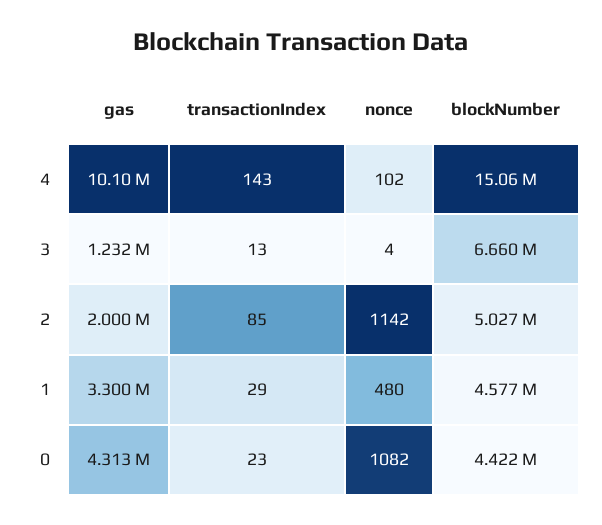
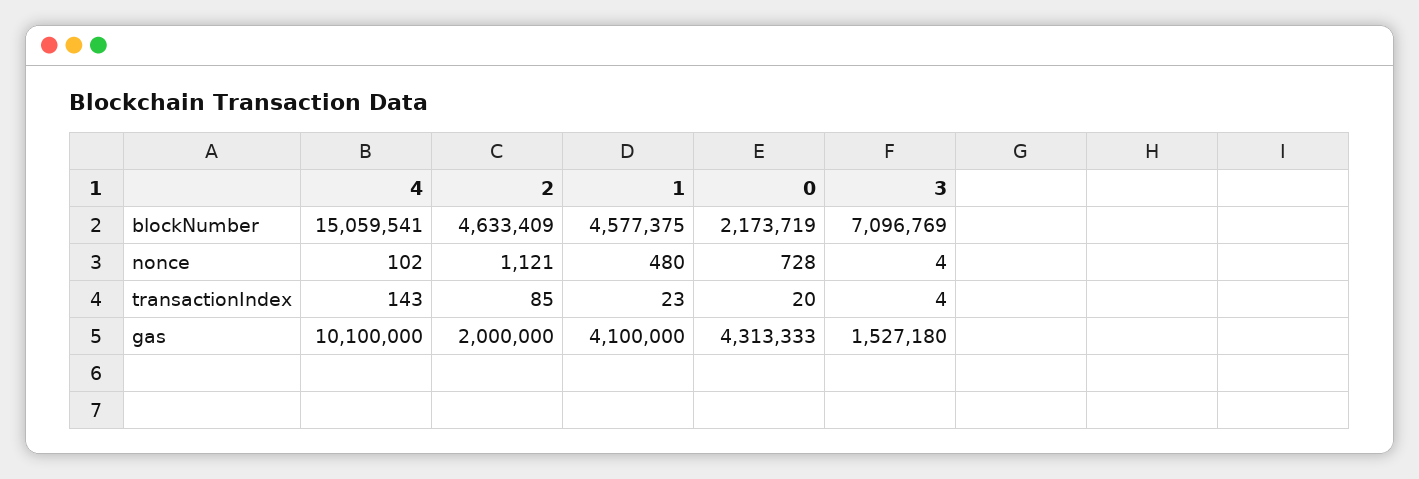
  {
    "gas": {
      "4": 10100000,
-     "3": 1232000,
+     "3": 1527180,
      "2": 2000000,
-     "1": 3300000,
+     "1": 4100000,
      "0": 4313333
    },
    "transactionIndex": {
      "4": 143,
-     "3": 13,
+     "3": 4,
      "2": 85,
-     "1": 29,
+     "1": 23,
-     "0": 23
+     "0": 20
    },
    "nonce": {
      "4": 102,
      "3": 4,
-     "2": 1142,
+     "2": 1121,
      "1": 480,
-     "0": 1082
+     "0": 728
    },
    "blockNumber": {
      "4": 15059541,
-     "3": 6660000,
+     "3": 7096769,
-     "2": 5027000,
+     "2": 4633409,
      "1": 4577375,
-     "0": 4422000
+     "0": 2173719
    }
  }

